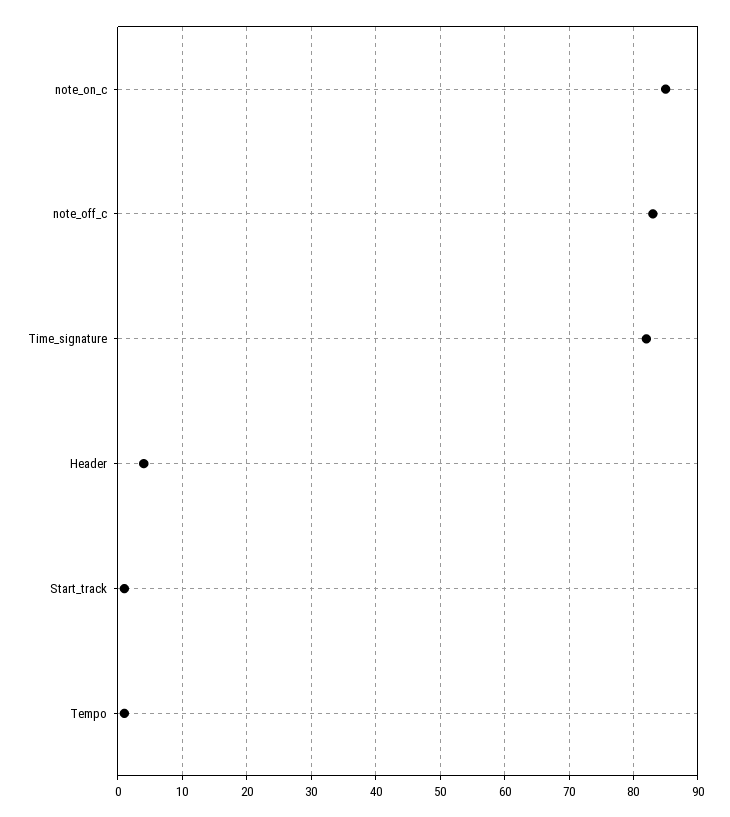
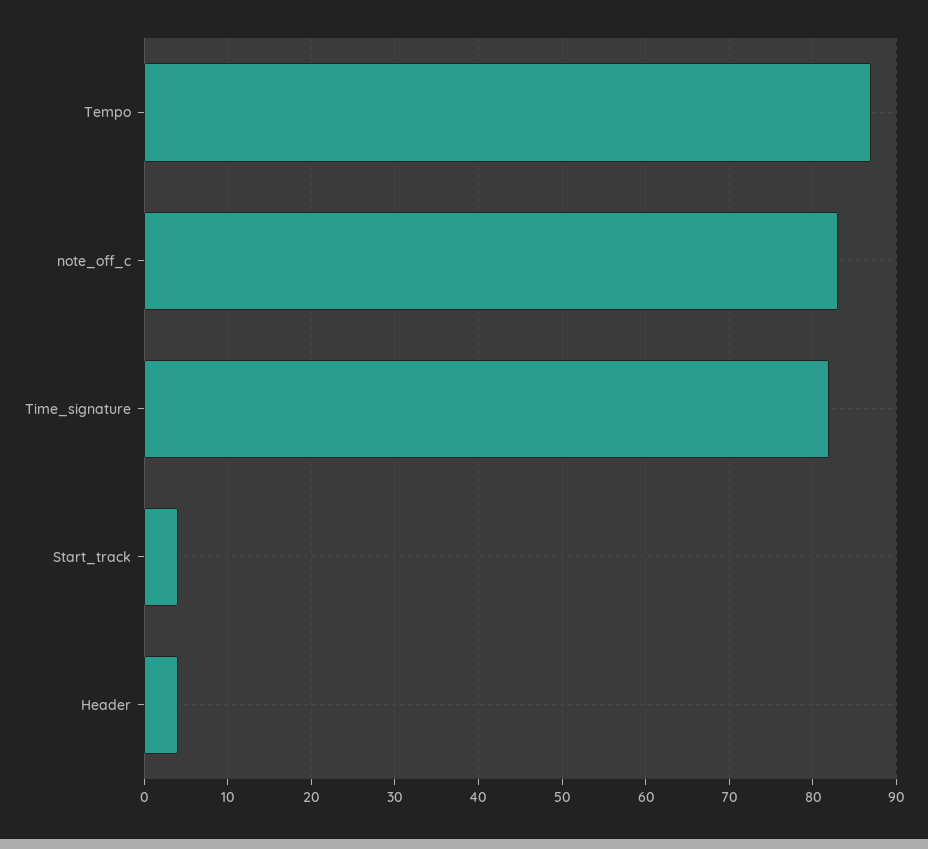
  {
-   "note_on_c": 85,
    "note_off_c": 83,
    "Time_signature": 82,
    "Header": 4,
-   "Start_track": 1,
+   "Start_track": 4,
-   "Tempo": 1
+   "Tempo": 87
  }

